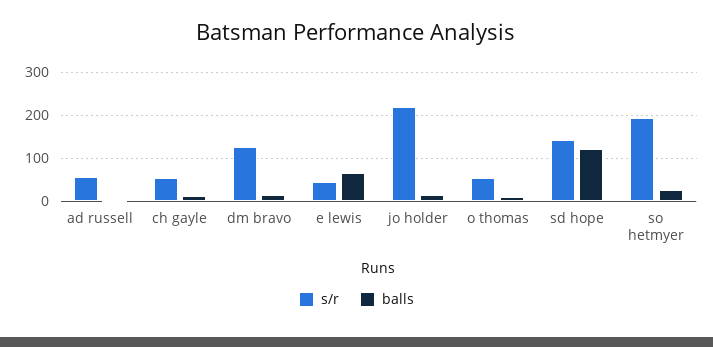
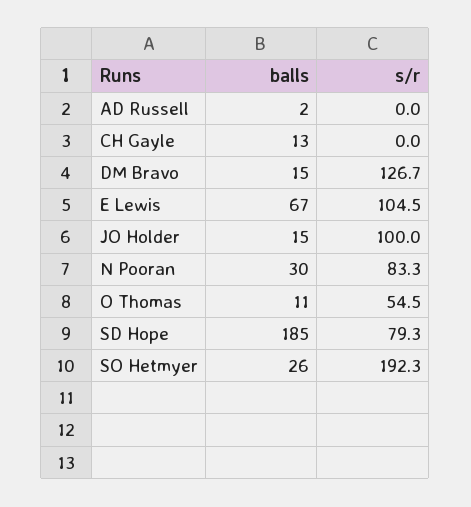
  {
    "s/r": {
-     "ad russell": 60,
+     "ad russell": 0,
-     "ch gayle": 60,
+     "ch gayle": 0,
      "dm bravo": 126.7,
-     "e lewis": 40,
+     "e lewis": 104.5,
-     "jo holder": 220,
+     "jo holder": 100,
      "o thomas": 54.5,
-     "sd hope": 140,
+     "sd hope": 79.3,
-     "so hetmyer": 192.3
+     "so hetmyer": 192.3,
+     "N Pooran": 83.3
    },
    "balls": {
      "ad russell": 2,
      "ch gayle": 13,
      "dm bravo": 15,
      "e lewis": 67,
      "jo holder": 15,
      "o thomas": 11,
-     "sd hope": 120,
+     "sd hope": 185,
-     "so hetmyer": 26
+     "so hetmyer": 26,
+     "N Pooran": 30
    }
  }

